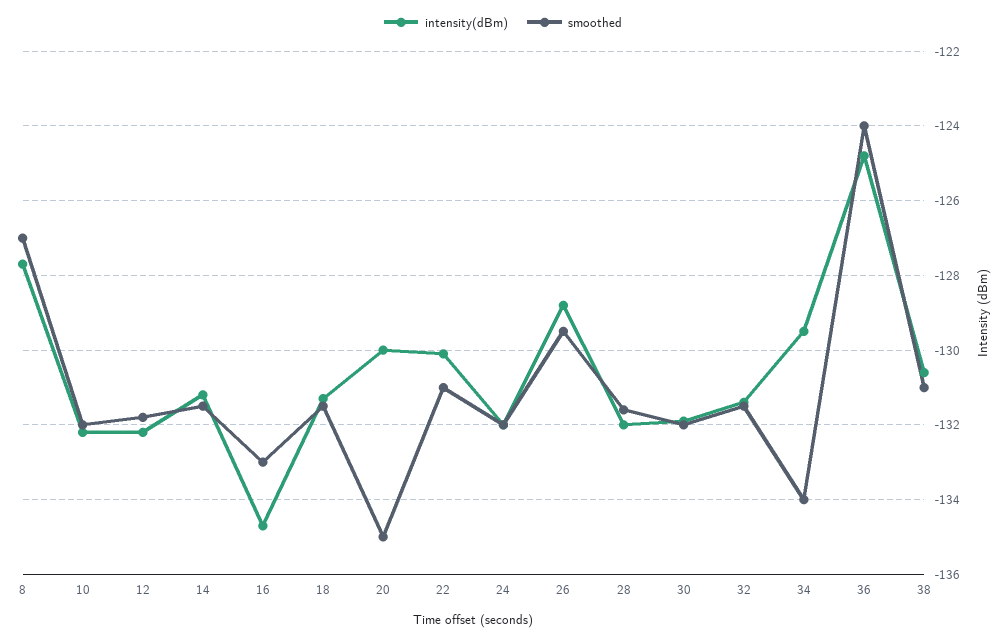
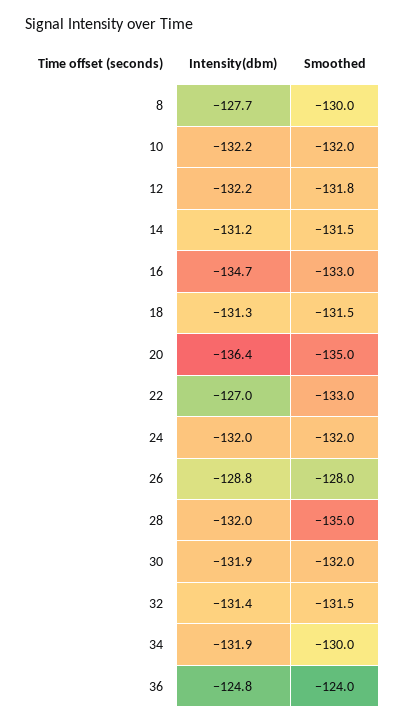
  {
    "intensity(dBm)": {
      "8": -127.7,
      "10": -132.2,
      "12": -132.2,
      "14": -131.2,
      "16": -134.7,
      "18": -131.3,
-     "20": -130,
+     "20": -136.4,
-     "22": -130,
+     "22": -127,
      "24": -132,
      "26": -128.8,
      "28": -132,
      "30": -131.9,
      "32": -131.4,
-     "34": -129.5,
+     "34": -131.9,
-     "36": -124.8,
+     "36": -124.8
-     "38": -130.5
    },
    "smoothed": {
-     "8": -127,
+     "8": -130,
      "10": -132,
      "12": -131.8,
      "14": -131.5,
      "16": -133,
      "18": -131.5,
      "20": -135,
-     "22": -131,
+     "22": -133,
      "24": -132,
-     "26": -129.5,
+     "26": -128,
-     "28": -131.5,
+     "28": -135,
      "30": -132,
      "32": -131.5,
-     "34": -134,
+     "34": -130,
-     "36": -124,
+     "36": -124
-     "38": -131
    }
  }

